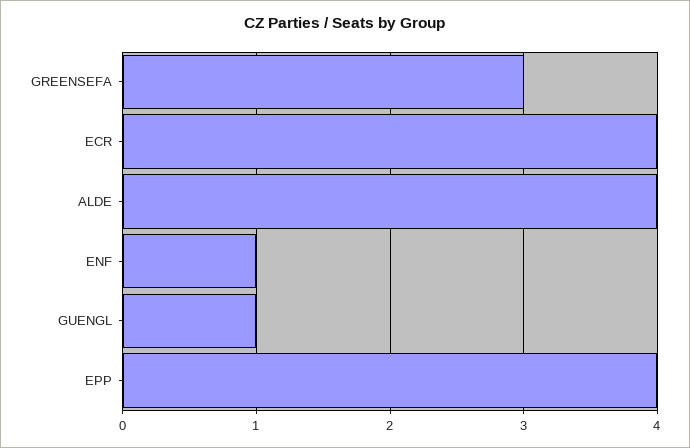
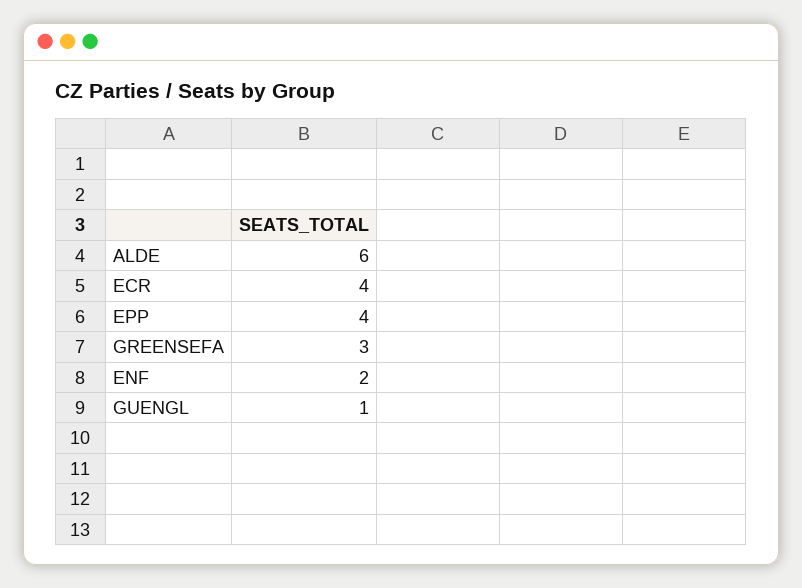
  {
    "GREENSEFA": 3,
    "ECR": 4,
-   "ALDE": 4,
+   "ALDE": 6,
-   "ENF": 1,
+   "ENF": 2,
    "GUENGL": 1,
    "EPP": 4
  }

